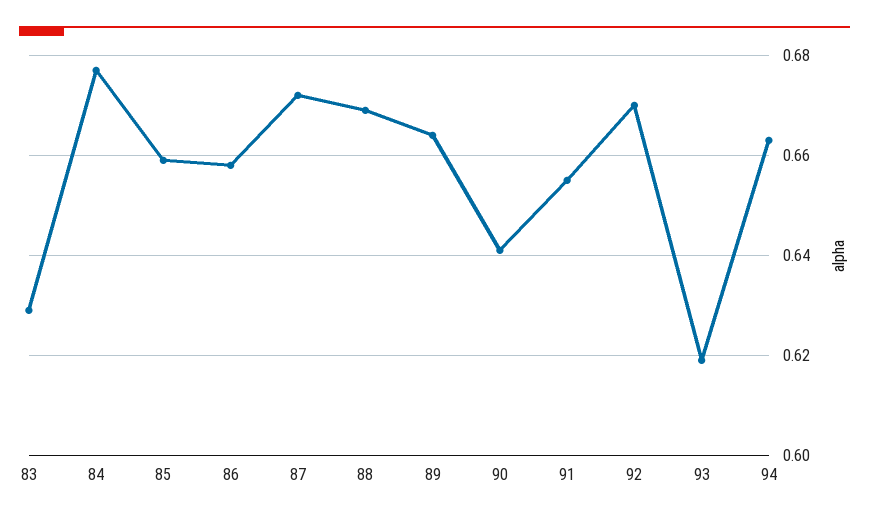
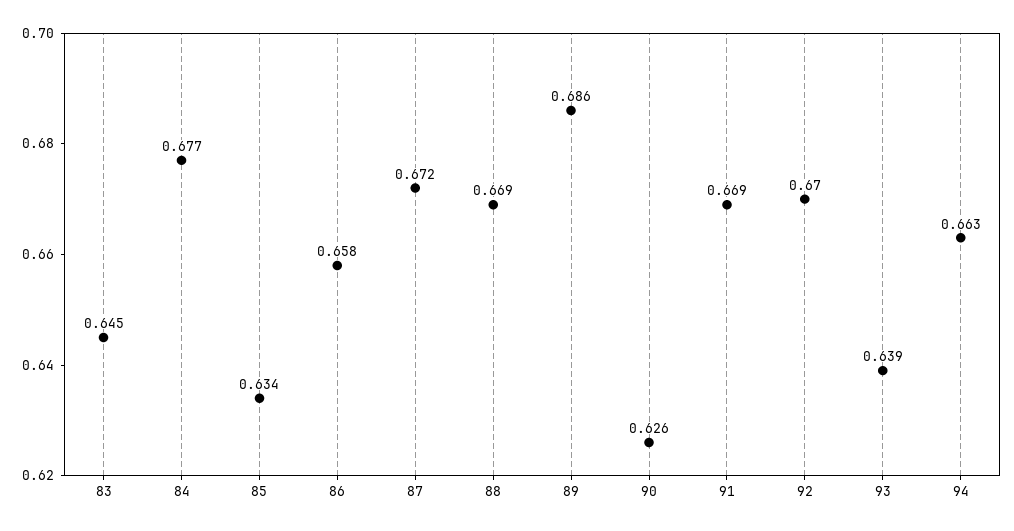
  {
-   "83": 0.63,
+   "83": 0.645,
    "84": 0.677,
-   "85": 0.66,
+   "85": 0.634,
    "86": 0.658,
    "87": 0.672,
    "88": 0.669,
-   "89": 0.665,
+   "89": 0.686,
-   "90": 0.64,
+   "90": 0.626,
-   "91": 0.655,
+   "91": 0.669,
    "92": 0.67,
-   "93": 0.62,
+   "93": 0.639,
    "94": 0.663
  }

